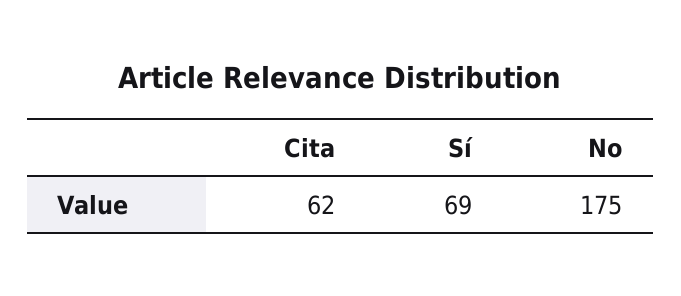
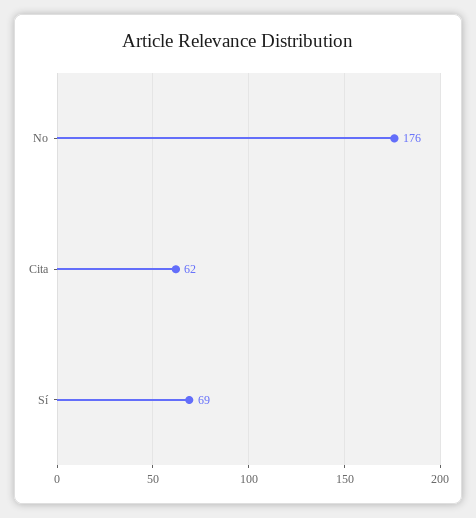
  {
    "Cita": 62,
    "Sí": 69,
-   "No": 175
+   "No": 176
  }

